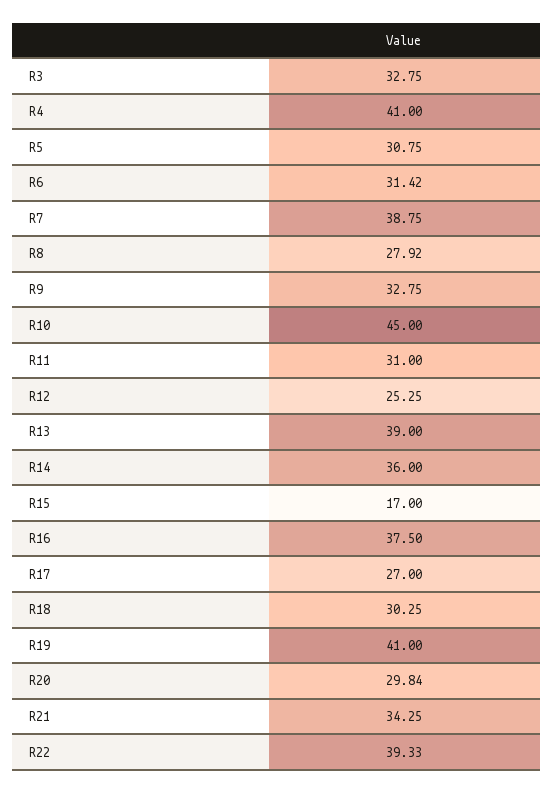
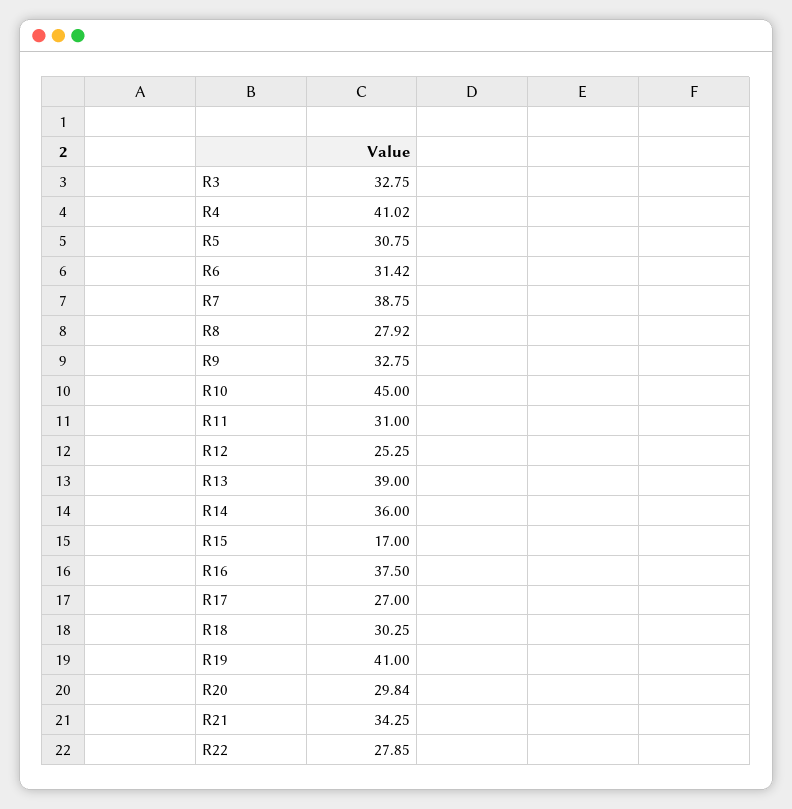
  {
    "R3": 32.75,
-   "R4": 41,
+   "R4": 41.02,
    "R5": 30.75,
    "R6": 31.42,
    "R7": 38.75,
    "R8": 27.92,
    "R9": 32.75,
    "R10": 45,
    "R11": 31,
    "R12": 25.25,
    "R13": 39,
    "R14": 36,
    "R15": 17,
    "R16": 37.5,
    "R17": 27,
    "R18": 30.25,
    "R19": 41,
    "R20": 29.84,
    "R21": 34.25,
-   "R22": 39.33
+   "R22": 27.85
  }

